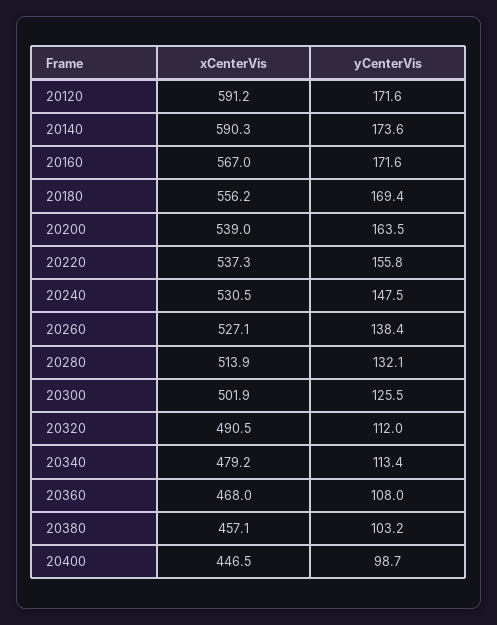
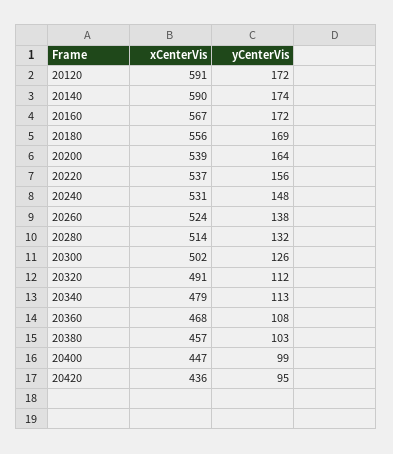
  {
    "xCenterVis": {
      "20120": 591.2,
      "20140": 590.3,
      "20160": 567,
      "20180": 556.2,
      "20200": 539,
      "20220": 537.3,
      "20240": 530.5,
-     "20260": 527.1,
+     "20260": 524,
      "20280": 513.9,
      "20300": 501.9,
      "20320": 490.5,
      "20340": 479.2,
      "20360": 468,
      "20380": 457.1,
-     "20400": 446.5
+     "20400": 446.5,
+     "20420": 436
    },
    "yCenterVis": {
      "20120": 171.6,
      "20140": 173.6,
      "20160": 171.6,
      "20180": 169.4,
      "20200": 163.5,
      "20220": 155.8,
      "20240": 147.5,
      "20260": 138.4,
      "20280": 132.1,
      "20300": 125.5,
      "20320": 112,
      "20340": 113.4,
      "20360": 108,
      "20380": 103.2,
-     "20400": 98.7
+     "20400": 98.7,
+     "20420": 95
    }
  }

